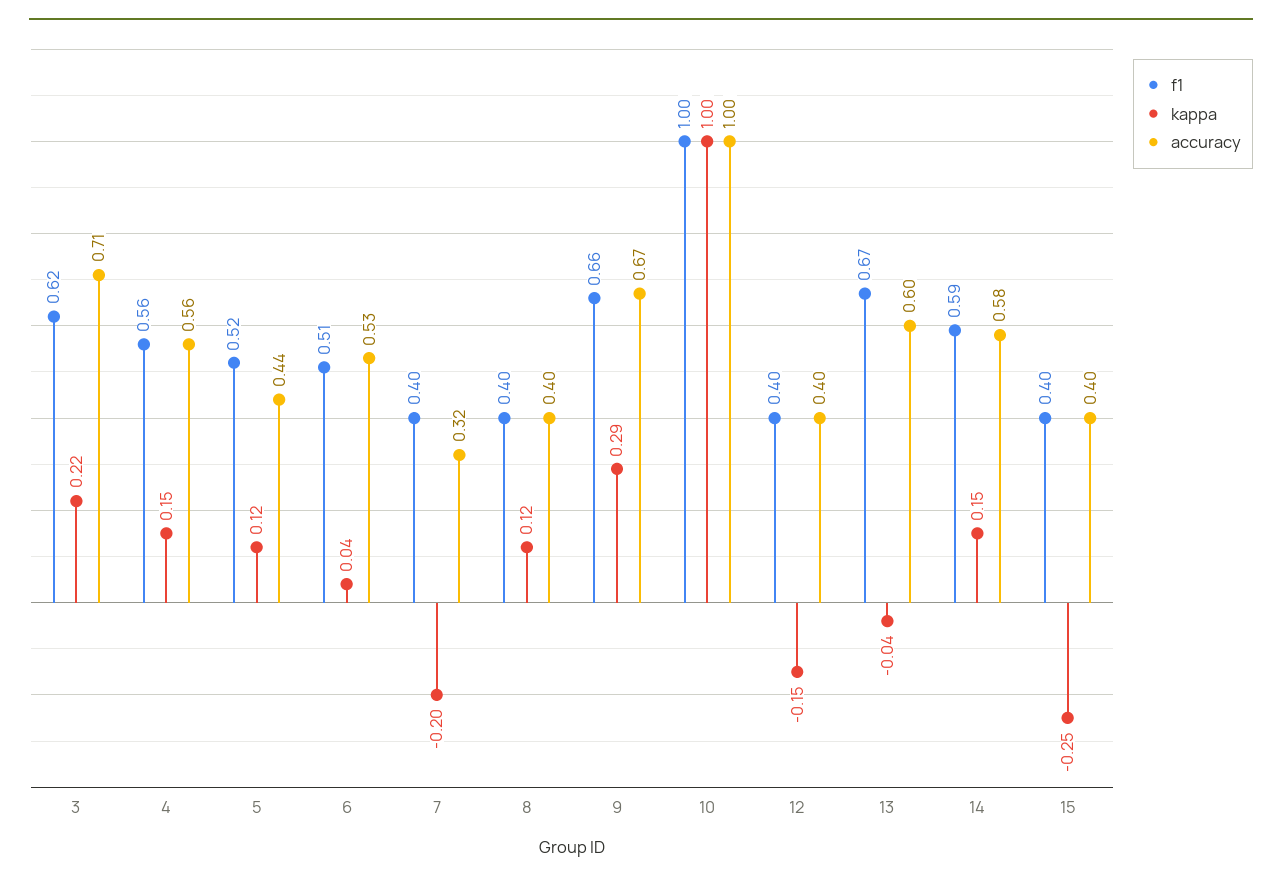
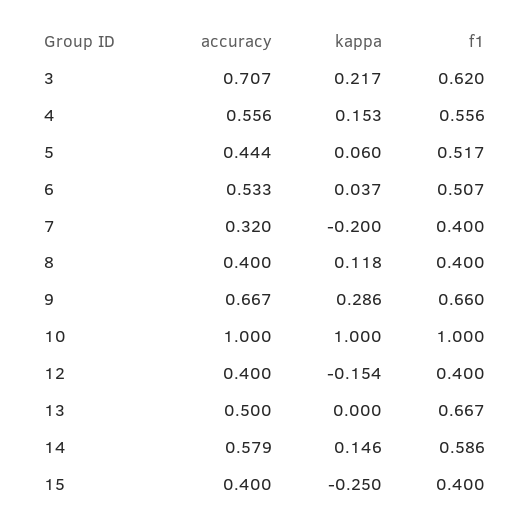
  {
    "f1": {
      "3": 0.62,
      "4": 0.556,
      "5": 0.517,
      "6": 0.507,
      "7": 0.4,
      "8": 0.4,
      "9": 0.66,
      "10": 1,
      "12": 0.4,
      "13": 0.667,
      "14": 0.586,
      "15": 0.4
    },
    "kappa": {
      "3": 0.217,
      "4": 0.153,
-     "5": 0.12,
+     "5": 0.06,
      "6": 0.037,
      "7": -0.2,
      "8": 0.118,
      "9": 0.286,
      "10": 1,
      "12": -0.154,
-     "13": -0.04,
+     "13": 0,
      "14": 0.146,
      "15": -0.25
    },
    "accuracy": {
      "3": 0.707,
      "4": 0.556,
      "5": 0.444,
      "6": 0.533,
      "7": 0.32,
      "8": 0.4,
      "9": 0.667,
      "10": 1,
      "12": 0.4,
-     "13": 0.6,
+     "13": 0.5,
      "14": 0.579,
      "15": 0.4
    }
  }

